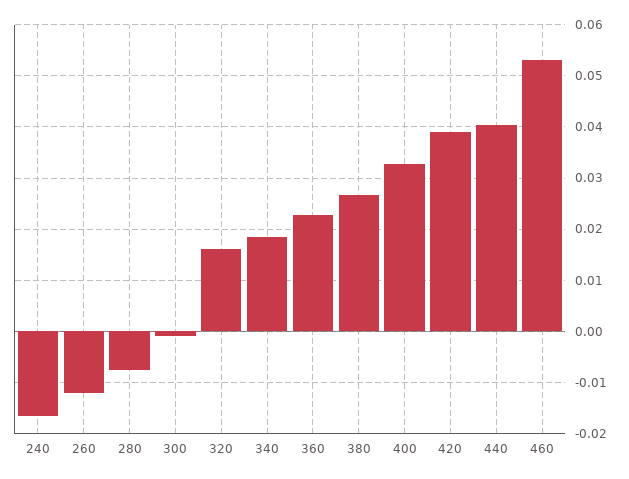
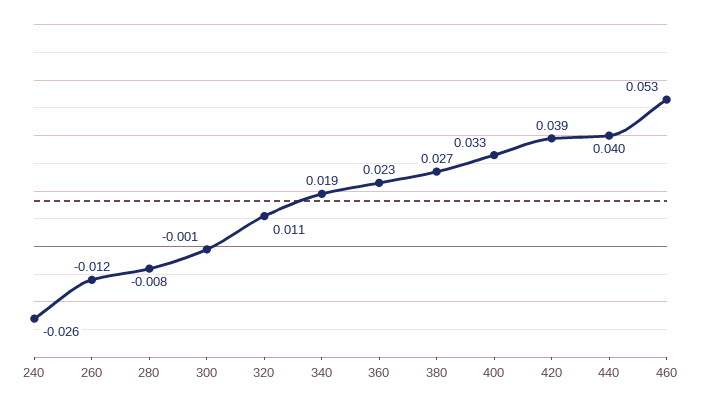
  {
-   "240": -0.016,
+   "240": -0.026,
    "260": -0.012,
    "280": -0.008,
    "300": -0.001,
-   "320": 0.016,
+   "320": 0.011,
    "340": 0.019,
    "360": 0.023,
    "380": 0.027,
    "400": 0.033,
    "420": 0.039,
    "440": 0.04,
    "460": 0.053
  }

